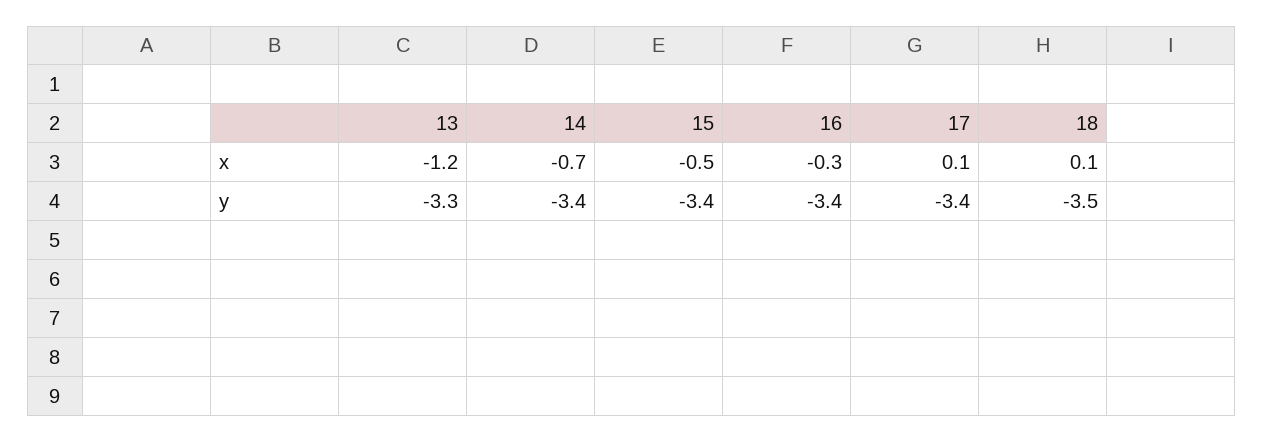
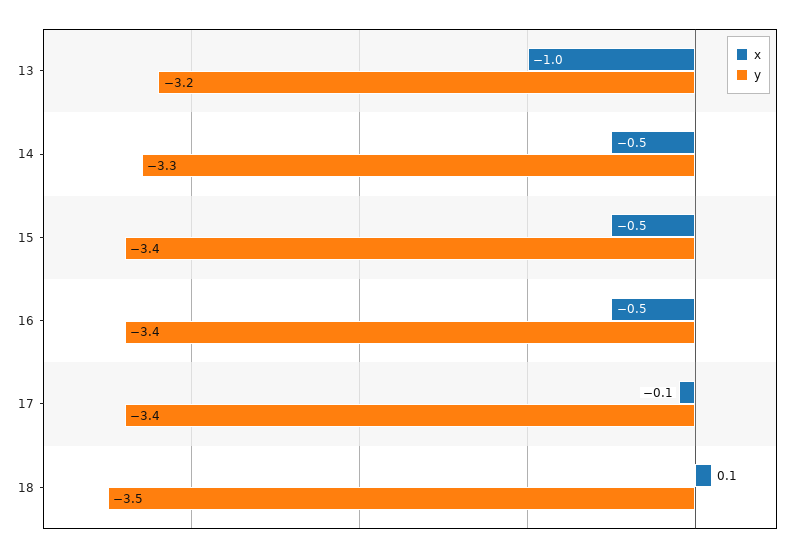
  {
    "x": {
-     "13": -1.2,
+     "13": -1,
-     "14": -0.7,
+     "14": -0.5,
      "15": -0.5,
-     "16": -0.3,
+     "16": -0.5,
-     "17": 0.1,
+     "17": -0.1,
      "18": 0.1
    },
    "y": {
-     "13": -3.3,
+     "13": -3.2,
-     "14": -3.4,
+     "14": -3.3,
      "15": -3.4,
      "16": -3.4,
      "17": -3.4,
      "18": -3.5
    }
  }

